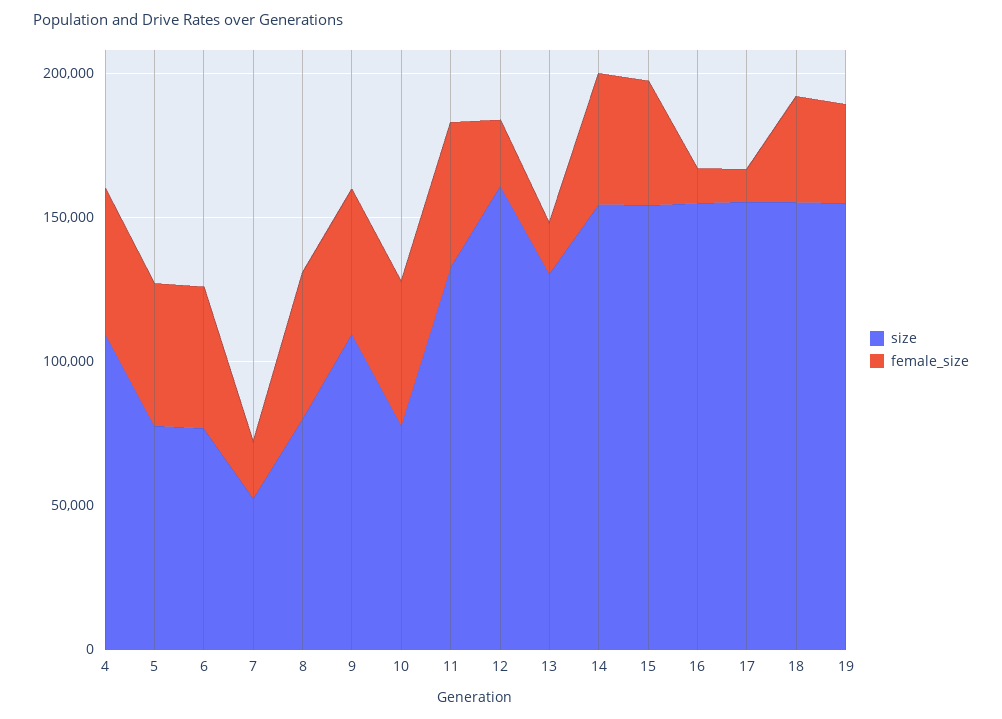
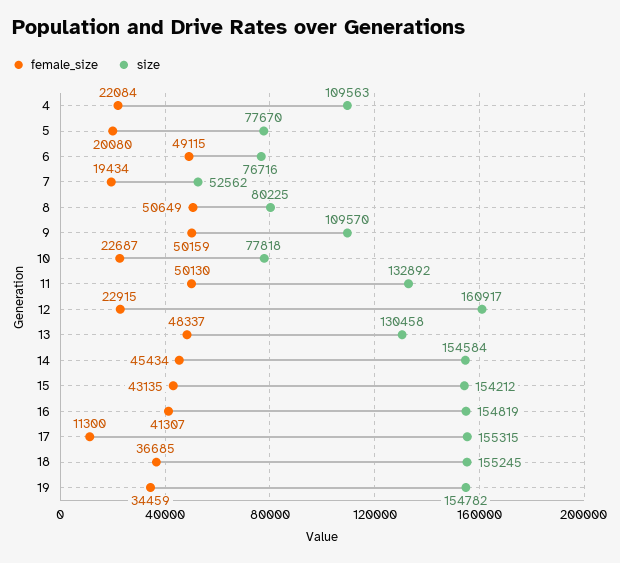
  {
    "size": {
      "4": 109563,
      "5": 77670,
      "6": 76716,
      "7": 52562,
      "8": 80225,
      "9": 109570,
      "10": 77818,
      "11": 132892,
      "12": 160917,
      "13": 130458,
      "14": 154584,
      "15": 154212,
      "16": 154819,
      "17": 155315,
      "18": 155245,
      "19": 154782
    },
    "female_size": {
-     "4": 50000,
+     "4": 22084,
-     "5": 50000,
+     "5": 20080,
      "6": 49115,
      "7": 19434,
      "8": 50649,
      "9": 50159,
-     "10": 50000,
+     "10": 22687,
      "11": 50130,
      "12": 22915,
-     "13": 20000,
+     "13": 48337,
      "14": 45434,
      "15": 43135,
-     "16": 10000,
+     "16": 41307,
      "17": 11300,
      "18": 36685,
      "19": 34459
    }
  }

